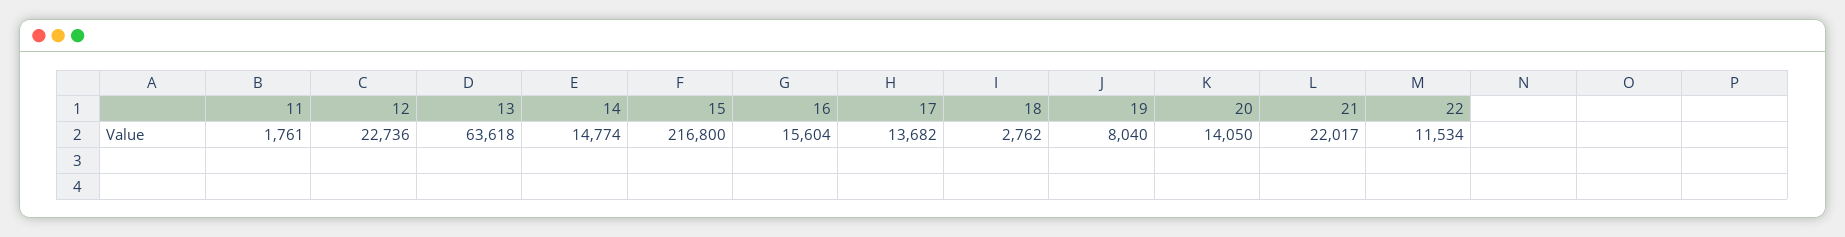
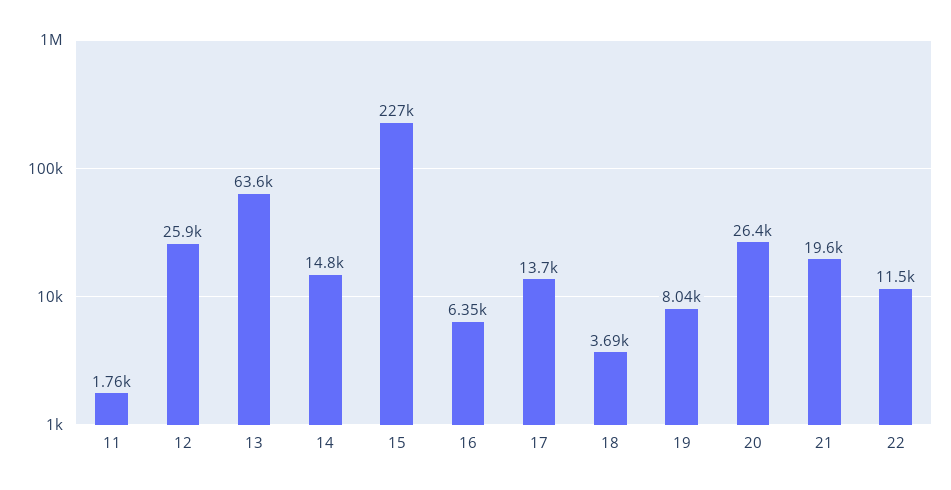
  {
    "11": 1761,
-   "12": 22736,
+   "12": 25900,
    "13": 63618,
    "14": 14774,
-   "15": 216800,
+   "15": 227000,
-   "16": 15604,
+   "16": 6350,
    "17": 13682,
-   "18": 2762,
+   "18": 3690,
    "19": 8040,
-   "20": 14050,
+   "20": 26400,
-   "21": 22017,
+   "21": 19600,
    "22": 11534
  }

